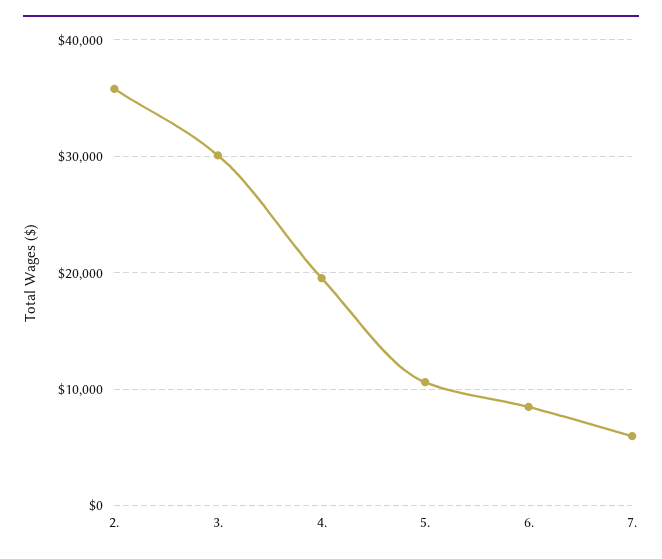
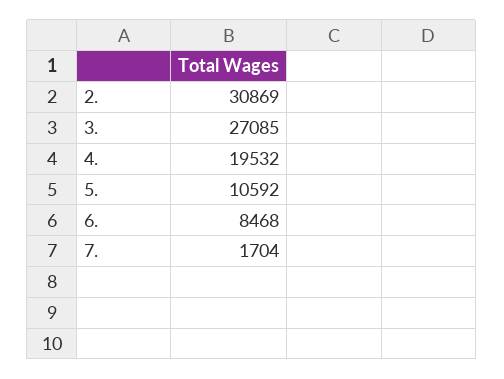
  {
-   "2.": 36000,
+   "2.": 30869,
-   "3.": 30000,
+   "3.": 27085,
    "4.": 19532,
    "5.": 10592,
    "6.": 8468,
-   "7.": 6000
+   "7.": 1704
  }

